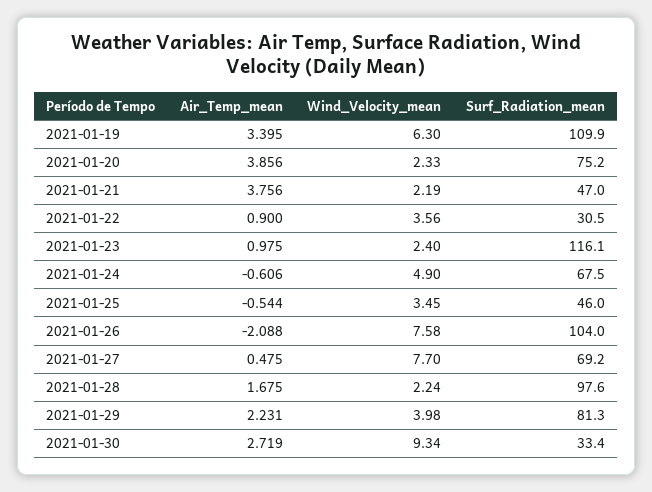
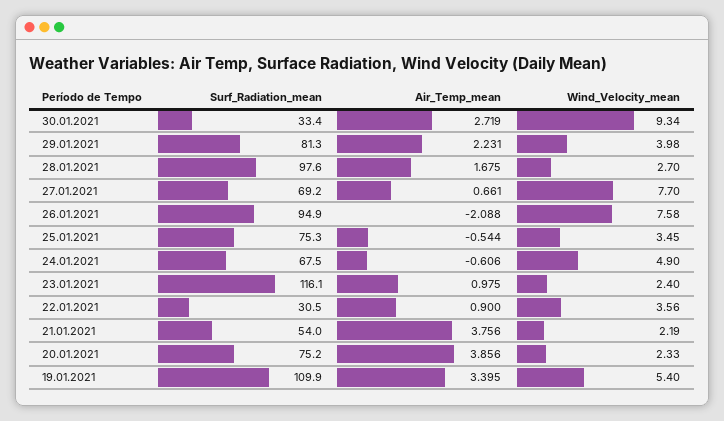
  {
    "Air_Temp_mean": {
      "2021-01-19": 3.395,
      "2021-01-20": 3.856,
      "2021-01-21": 3.756,
      "2021-01-22": 0.9,
      "2021-01-23": 0.975,
      "2021-01-24": -0.606,
      "2021-01-25": -0.544,
      "2021-01-26": -2.088,
-     "2021-01-27": 0.475,
+     "2021-01-27": 0.661,
      "2021-01-28": 1.675,
      "2021-01-29": 2.231,
      "2021-01-30": 2.719
    },
    "Wind_Velocity_mean": {
-     "2021-01-19": 6.3,
+     "2021-01-19": 5.4,
      "2021-01-20": 2.33,
      "2021-01-21": 2.19,
      "2021-01-22": 3.56,
      "2021-01-23": 2.4,
      "2021-01-24": 4.9,
      "2021-01-25": 3.45,
      "2021-01-26": 7.58,
      "2021-01-27": 7.7,
-     "2021-01-28": 2.24,
+     "2021-01-28": 2.7,
      "2021-01-29": 3.98,
      "2021-01-30": 9.34
    },
    "Surf_Radiation_mean": {
      "2021-01-19": 109.9,
      "2021-01-20": 75.2,
-     "2021-01-21": 47,
+     "2021-01-21": 54,
      "2021-01-22": 30.5,
      "2021-01-23": 116.1,
      "2021-01-24": 67.5,
-     "2021-01-25": 46,
+     "2021-01-25": 75.3,
-     "2021-01-26": 104,
+     "2021-01-26": 94.9,
      "2021-01-27": 69.2,
      "2021-01-28": 97.6,
      "2021-01-29": 81.3,
      "2021-01-30": 33.4
    }
  }

